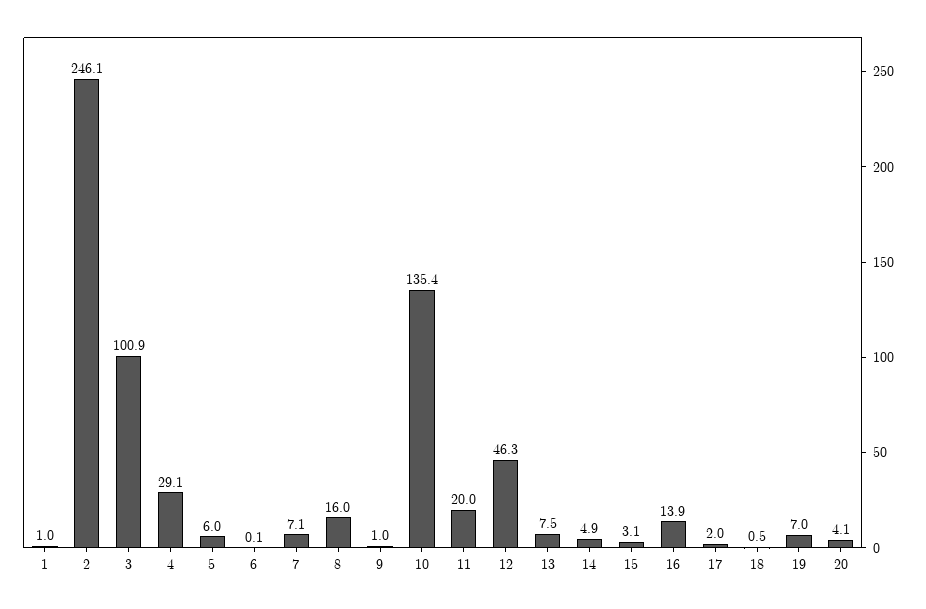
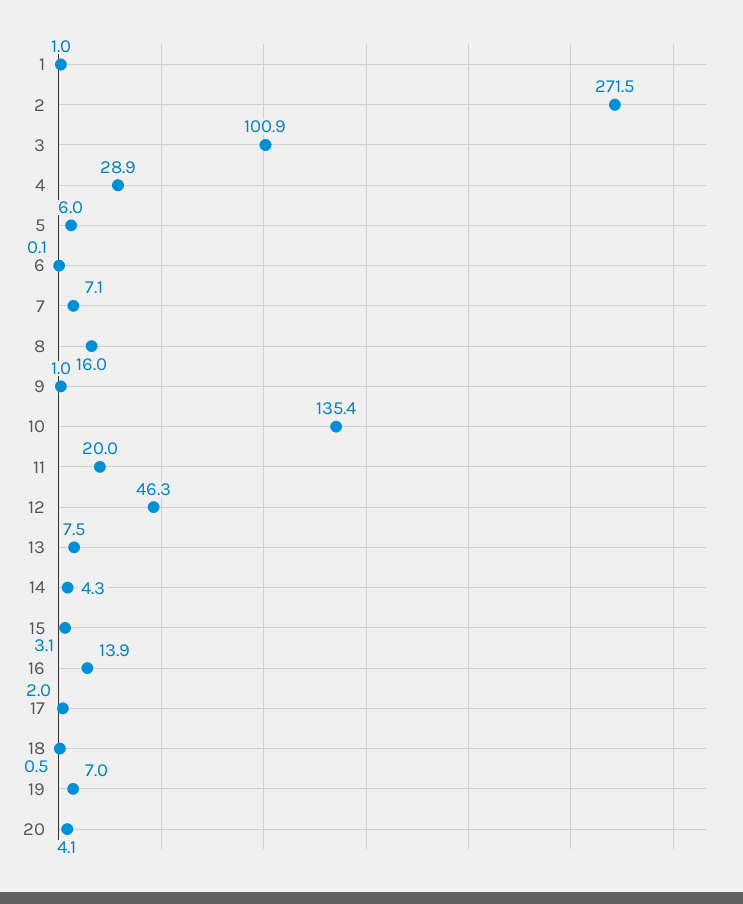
  {
    "1": 1,
-   "2": 246.1,
+   "2": 271.5,
    "3": 100.9,
-   "4": 29.1,
+   "4": 28.9,
    "5": 6,
    "6": 0.1,
    "7": 7.1,
    "8": 16,
    "9": 1,
    "10": 135.4,
    "11": 20,
    "12": 46.3,
    "13": 7.5,
-   "14": 4.9,
+   "14": 4.3,
    "15": 3.1,
    "16": 13.9,
    "17": 2,
    "18": 0.5,
    "19": 7,
    "20": 4.1
  }

